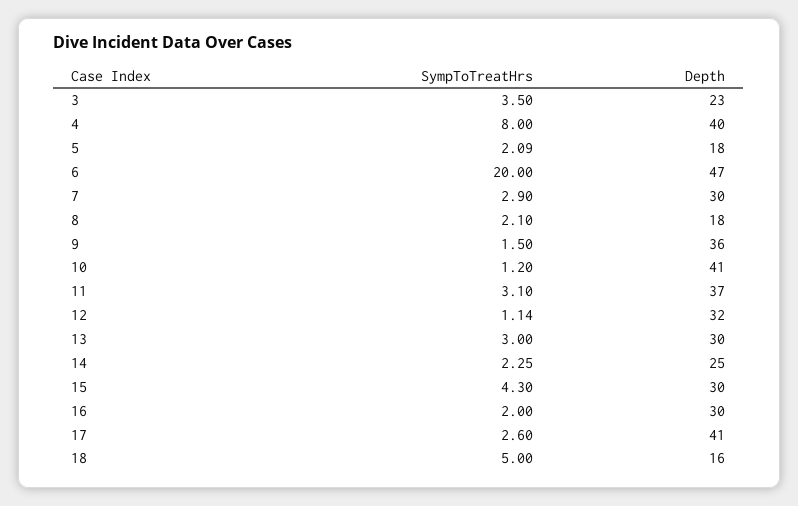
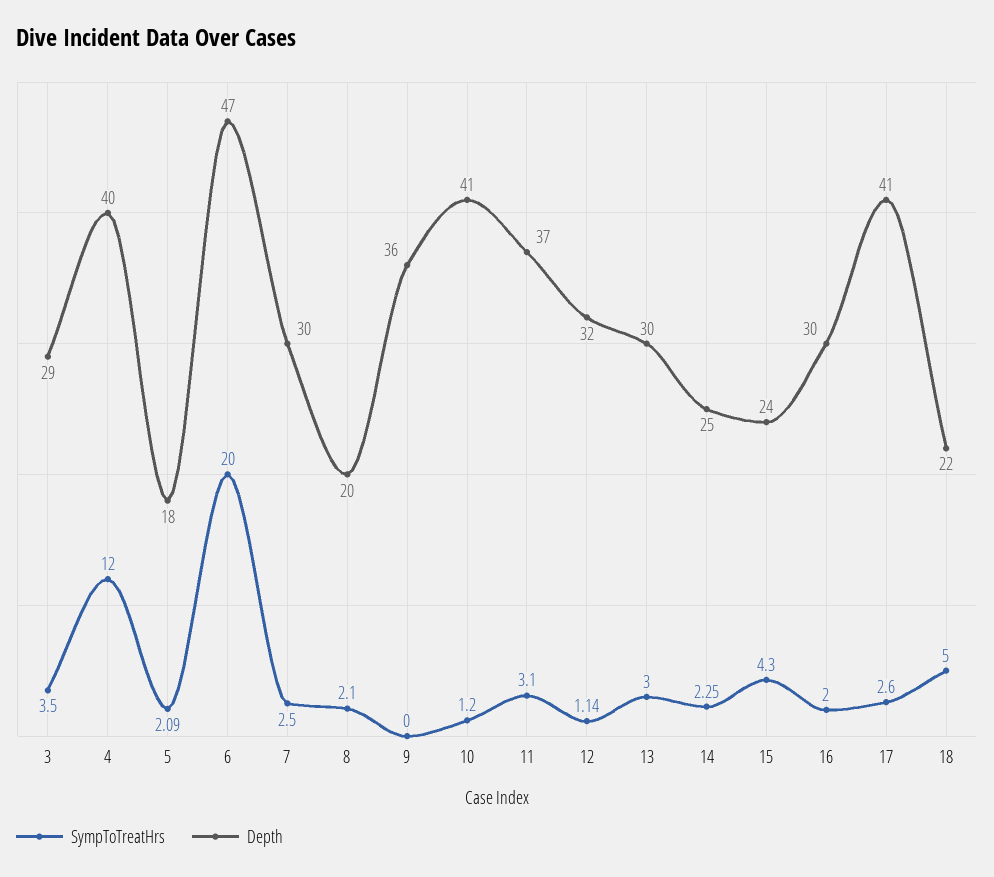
  {
    "SympToTreatHrs": {
      "3": 3.5,
-     "4": 8,
+     "4": 12,
      "5": 2.09,
      "6": 20,
-     "7": 2.9,
+     "7": 2.5,
      "8": 2.1,
-     "9": 1.5,
+     "9": 0,
      "10": 1.2,
      "11": 3.1,
      "12": 1.14,
      "13": 3,
      "14": 2.25,
      "15": 4.3,
      "16": 2,
      "17": 2.6,
      "18": 5
    },
    "Depth": {
-     "3": 23,
+     "3": 29,
      "4": 40,
      "5": 18,
      "6": 47,
      "7": 30,
-     "8": 18,
+     "8": 20,
      "9": 36,
      "10": 41,
      "11": 37,
      "12": 32,
      "13": 30,
      "14": 25,
-     "15": 30,
+     "15": 24,
      "16": 30,
      "17": 41,
-     "18": 16
+     "18": 22
    }
  }

